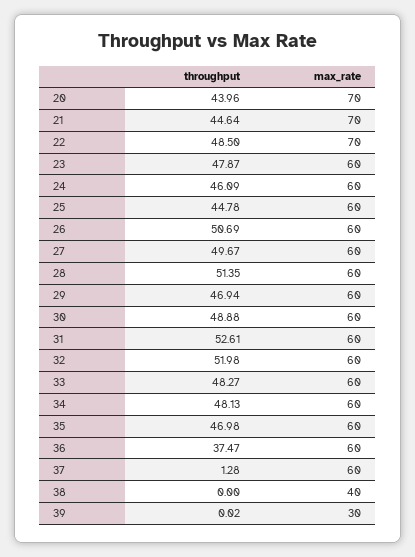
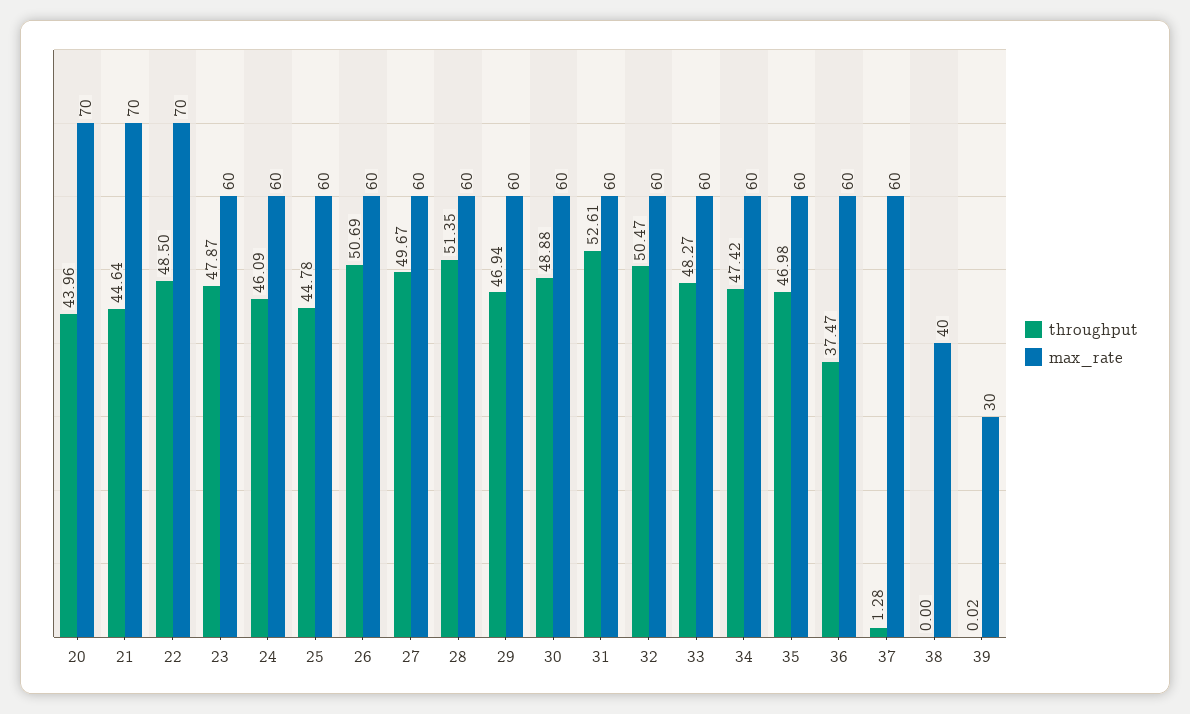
  {
    "throughput": {
      "20": 43.96,
      "21": 44.64,
      "22": 48.5,
      "23": 47.87,
      "24": 46.09,
      "25": 44.78,
      "26": 50.69,
      "27": 49.67,
      "28": 51.35,
      "29": 46.94,
      "30": 48.88,
      "31": 52.61,
-     "32": 51.98,
+     "32": 50.47,
      "33": 48.27,
-     "34": 48.13,
+     "34": 47.42,
      "35": 46.98,
      "36": 37.47,
      "37": 1.28,
      "38": 0,
      "39": 0.02
    },
    "max_rate": {
      "20": 70,
      "21": 70,
      "22": 70,
      "23": 60,
      "24": 60,
      "25": 60,
      "26": 60,
      "27": 60,
      "28": 60,
      "29": 60,
      "30": 60,
      "31": 60,
      "32": 60,
      "33": 60,
      "34": 60,
      "35": 60,
      "36": 60,
      "37": 60,
      "38": 40,
      "39": 30
    }
  }

